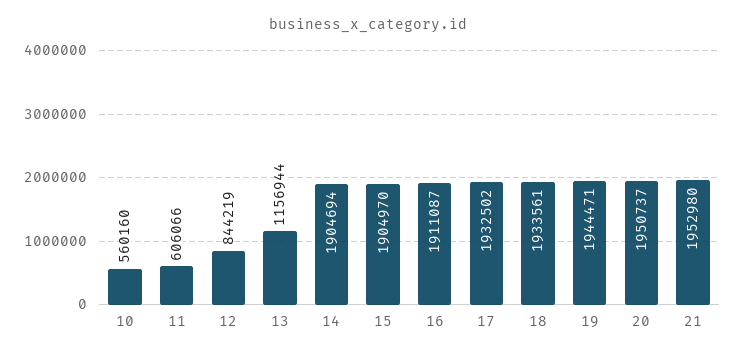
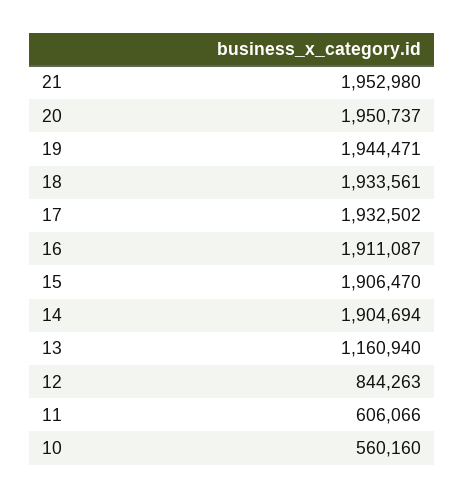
  {
    "10": 560160,
    "11": 606066,
-   "12": 844219,
+   "12": 844263,
-   "13": 1156944,
+   "13": 1160940,
    "14": 1904694,
-   "15": 1904970,
+   "15": 1906470,
    "16": 1911087,
    "17": 1932502,
    "18": 1933561,
    "19": 1944471,
    "20": 1950737,
    "21": 1952980
  }

